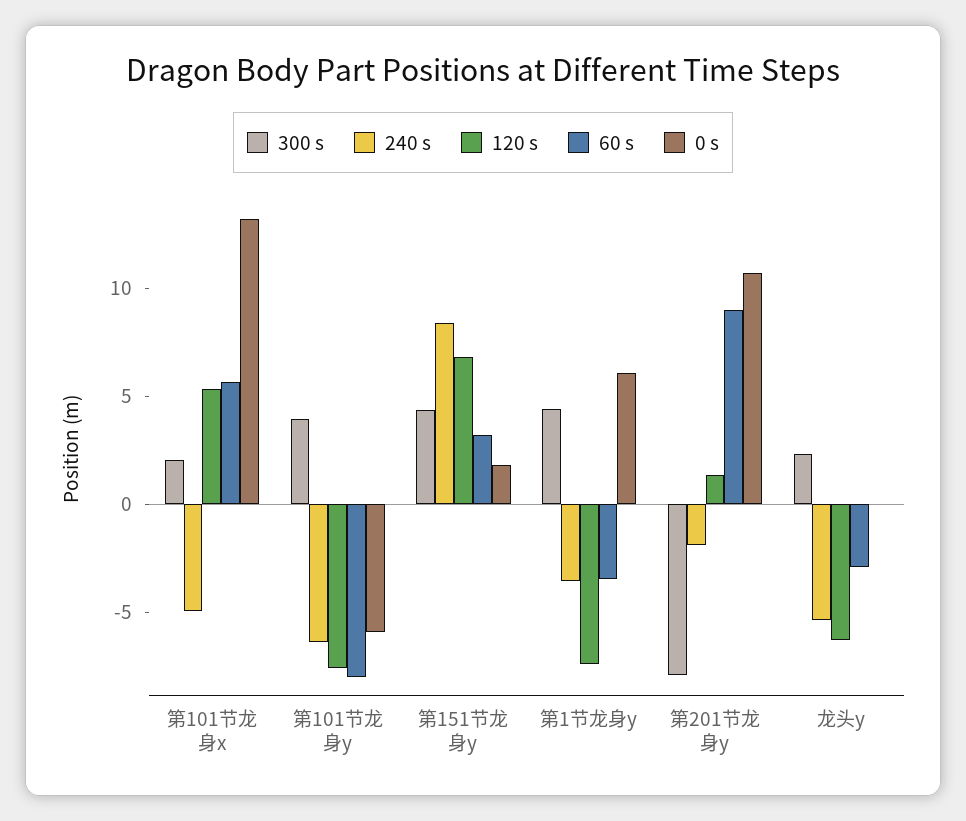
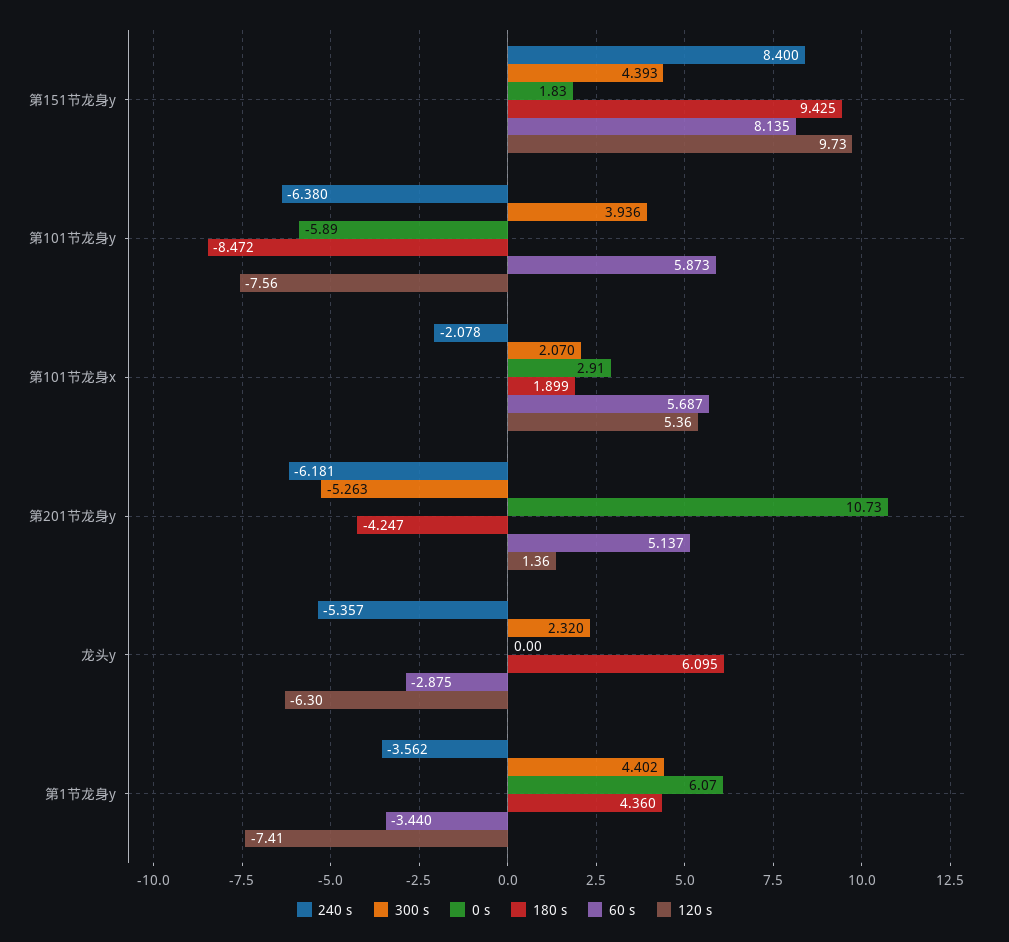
  {
    "300 s": {
      "第101节龙身x": 2.07,
      "第101节龙身y": 3.936,
      "第151节龙身y": 4.393,
      "第1节龙身y": 4.402,
-     "第201节龙身y": -8,
+     "第201节龙身y": -5.263,
      "龙头y": 2.32
    },
    "240 s": {
-     "第101节龙身x": -5,
+     "第101节龙身x": -2.078,
      "第101节龙身y": -6.38,
      "第151节龙身y": 8.4,
      "第1节龙身y": -3.562,
-     "第201节龙身y": -2,
+     "第201节龙身y": -6.181,
      "龙头y": -5.357
    },
    "120 s": {
      "第101节龙身x": 5.36,
      "第101节龙身y": -7.56,
-     "第151节龙身y": 7,
+     "第151节龙身y": 9.73,
      "第1节龙身y": -7.41,
      "第201节龙身y": 1.36,
      "龙头y": -6.3
    },
    "60 s": {
      "第101节龙身x": 5.687,
-     "第101节龙身y": -8,
+     "第101节龙身y": 5.873,
-     "第151节龙身y": 3,
+     "第151节龙身y": 8.135,
      "第1节龙身y": -3.44,
-     "第201节龙身y": 9,
+     "第201节龙身y": 5.137,
      "龙头y": -2.875
    },
    "0 s": {
-     "第101节龙身x": 13,
+     "第101节龙身x": 2.91,
      "第101节龙身y": -5.89,
      "第151节龙身y": 1.83,
      "第1节龙身y": 6.07,
      "第201节龙身y": 10.73,
      "龙头y": 0
-   }
+   },
+   "180 s": {
+     "第151节龙身y": 9.425,
+     "第101节龙身y": -8.472,
+     "第101节龙身x": 1.899,
+     "第201节龙身y": -4.247,
+     "龙头y": 6.095,
+     "第1节龙身y": 4.36
+   }
  }

